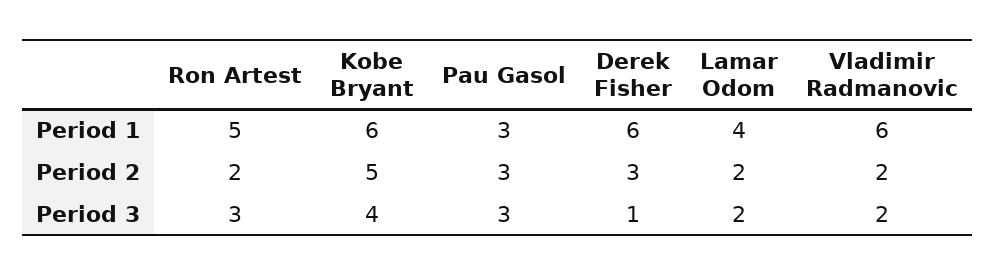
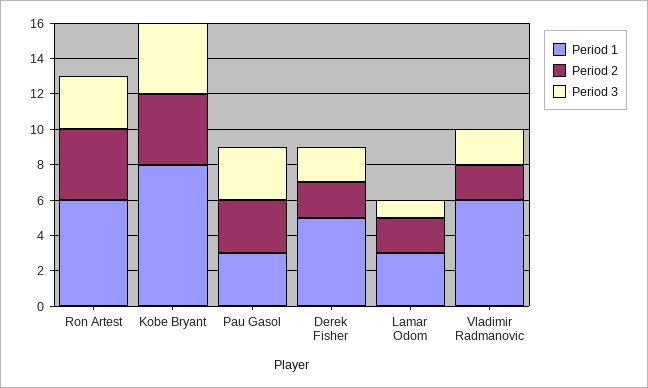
  {
    "Period 1": {
-     "Ron Artest": 5,
+     "Ron Artest": 6,
-     "Kobe Bryant": 6,
+     "Kobe Bryant": 8,
      "Pau Gasol": 3,
-     "Derek Fisher": 6,
+     "Derek Fisher": 5,
-     "Lamar Odom": 4,
+     "Lamar Odom": 3,
      "Vladimir Radmanovic": 6
    },
    "Period 2": {
-     "Ron Artest": 2,
+     "Ron Artest": 4,
-     "Kobe Bryant": 5,
+     "Kobe Bryant": 4,
      "Pau Gasol": 3,
-     "Derek Fisher": 3,
+     "Derek Fisher": 2,
      "Lamar Odom": 2,
      "Vladimir Radmanovic": 2
    },
    "Period 3": {
      "Ron Artest": 3,
      "Kobe Bryant": 4,
      "Pau Gasol": 3,
-     "Derek Fisher": 1,
+     "Derek Fisher": 2,
-     "Lamar Odom": 2,
+     "Lamar Odom": 1,
      "Vladimir Radmanovic": 2
    }
  }

